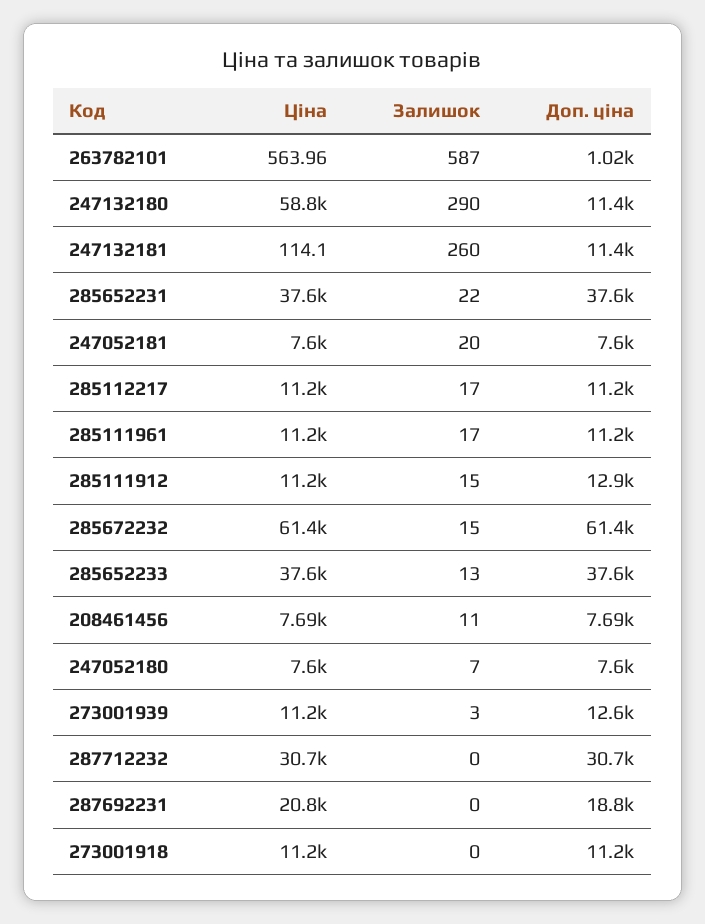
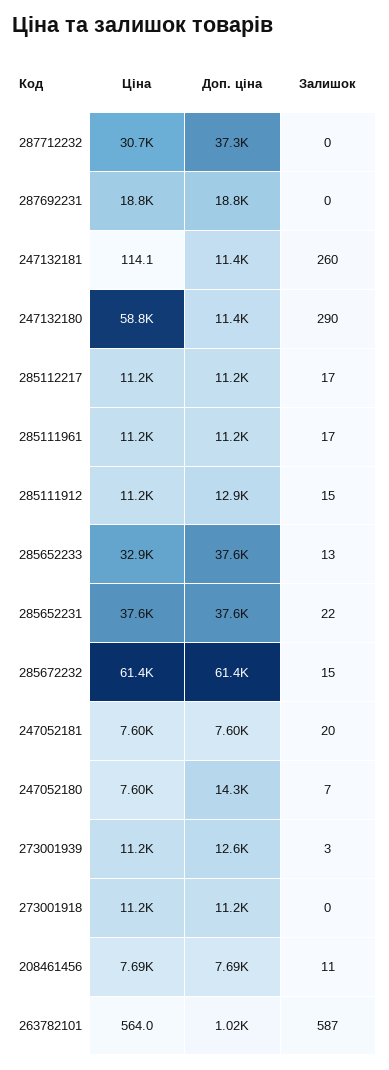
  {
    "Ціна": {
      "263782101": 563.96,
      "247132180": 58800,
      "247132181": 114.1,
      "285652231": 37600,
      "247052181": 7600,
      "285112217": 11200,
      "285111961": 11200,
      "285111912": 11200,
      "285672232": 61400,
-     "285652233": 37600,
+     "285652233": 32900,
      "208461456": 7690,
      "247052180": 7600,
      "273001939": 11200,
      "287712232": 30700,
-     "287692231": 20800,
+     "287692231": 18800,
      "273001918": 11200
    },
    "Залишок": {
      "263782101": 587,
      "247132180": 290,
      "247132181": 260,
      "285652231": 22,
      "247052181": 20,
      "285112217": 17,
      "285111961": 17,
      "285111912": 15,
      "285672232": 15,
      "285652233": 13,
      "208461456": 11,
      "247052180": 7,
      "273001939": 3,
      "287712232": 0,
      "287692231": 0,
      "273001918": 0
    },
    "Доп. ціна": {
      "263782101": 1020,
      "247132180": 11400,
      "247132181": 11400,
      "285652231": 37600,
      "247052181": 7600,
      "285112217": 11200,
      "285111961": 11200,
      "285111912": 12900,
      "285672232": 61400,
      "285652233": 37600,
      "208461456": 7690,
-     "247052180": 7600,
+     "247052180": 14300,
      "273001939": 12600,
-     "287712232": 30700,
+     "287712232": 37300,
      "287692231": 18800,
      "273001918": 11200
    }
  }

